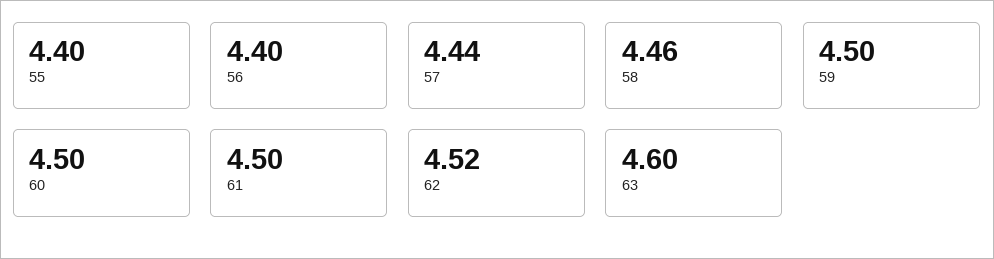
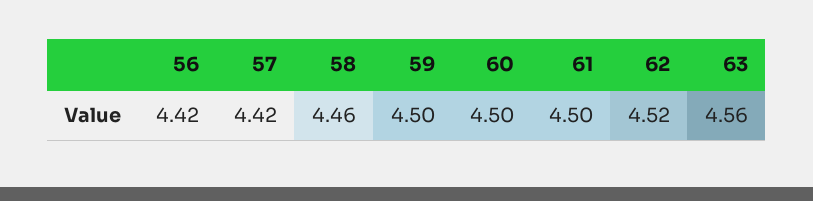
  {
-   "55": 4.4,
-   "56": 4.4,
+   "56": 4.42,
-   "57": 4.44,
+   "57": 4.42,
    "58": 4.46,
    "59": 4.5,
    "60": 4.5,
    "61": 4.5,
    "62": 4.52,
-   "63": 4.6
+   "63": 4.56
  }

